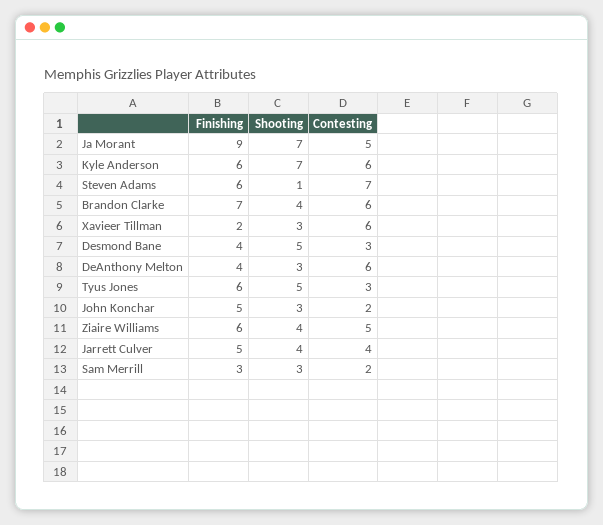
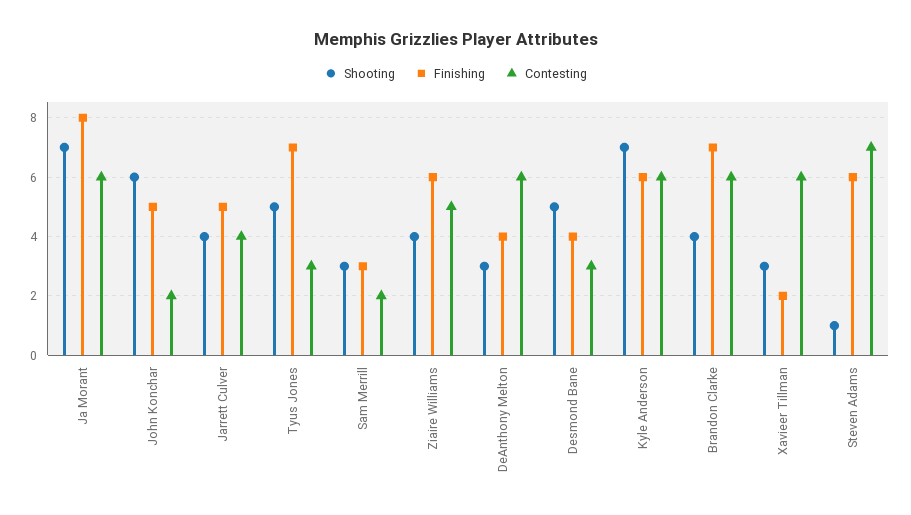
  {
    "Finishing": {
-     "Ja Morant": 9,
+     "Ja Morant": 8,
      "Kyle Anderson": 6,
      "Steven Adams": 6,
      "Brandon Clarke": 7,
      "Xavieer Tillman": 2,
      "Desmond Bane": 4,
      "DeAnthony Melton": 4,
-     "Tyus Jones": 6,
+     "Tyus Jones": 7,
      "John Konchar": 5,
      "Ziaire Williams": 6,
      "Jarrett Culver": 5,
      "Sam Merrill": 3
    },
    "Shooting": {
      "Ja Morant": 7,
      "Kyle Anderson": 7,
      "Steven Adams": 1,
      "Brandon Clarke": 4,
      "Xavieer Tillman": 3,
      "Desmond Bane": 5,
      "DeAnthony Melton": 3,
      "Tyus Jones": 5,
-     "John Konchar": 3,
+     "John Konchar": 6,
      "Ziaire Williams": 4,
      "Jarrett Culver": 4,
      "Sam Merrill": 3
    },
    "Contesting": {
-     "Ja Morant": 5,
+     "Ja Morant": 6,
      "Kyle Anderson": 6,
      "Steven Adams": 7,
      "Brandon Clarke": 6,
      "Xavieer Tillman": 6,
      "Desmond Bane": 3,
      "DeAnthony Melton": 6,
      "Tyus Jones": 3,
      "John Konchar": 2,
      "Ziaire Williams": 5,
      "Jarrett Culver": 4,
      "Sam Merrill": 2
    }
  }

